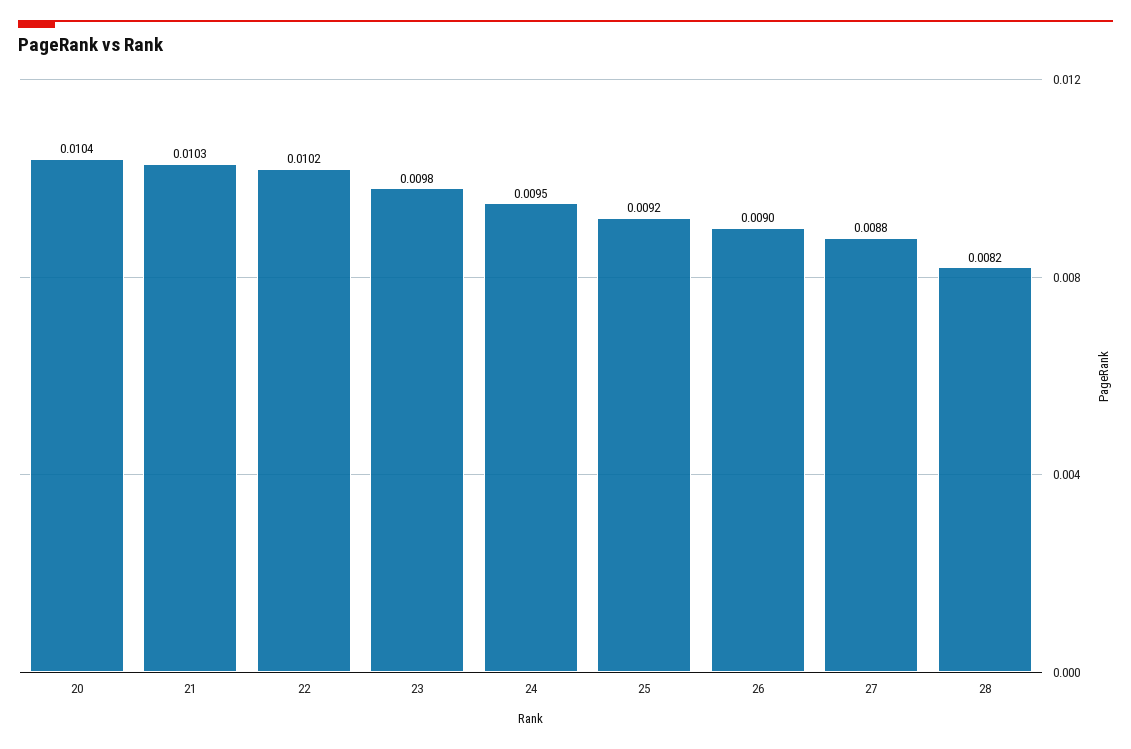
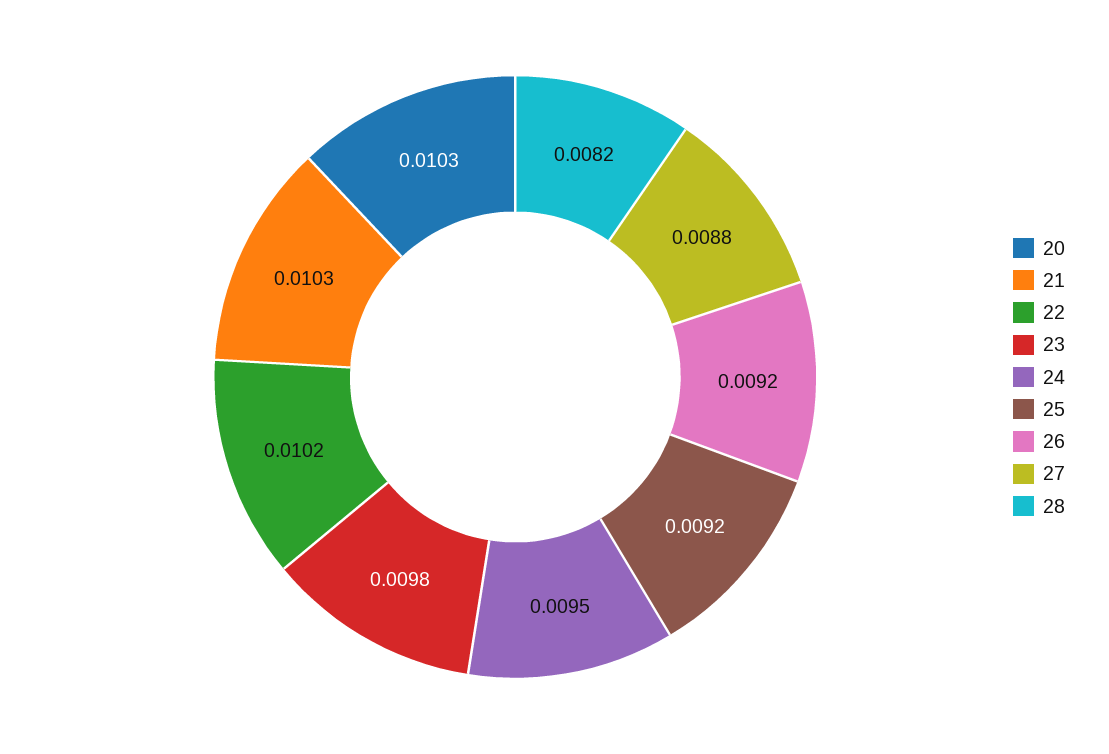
  {
-   "20": 0.0104,
+   "20": 0.0103,
    "21": 0.0103,
    "22": 0.0102,
    "23": 0.0098,
    "24": 0.0095,
    "25": 0.0092,
-   "26": 0.009,
+   "26": 0.0092,
    "27": 0.0088,
    "28": 0.0082
  }

